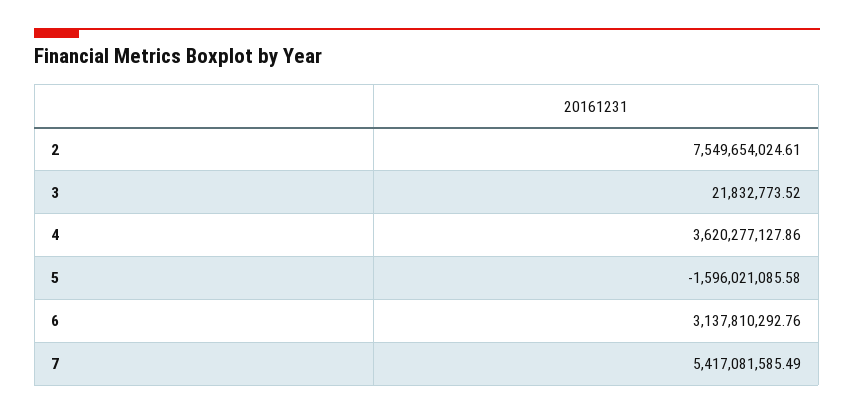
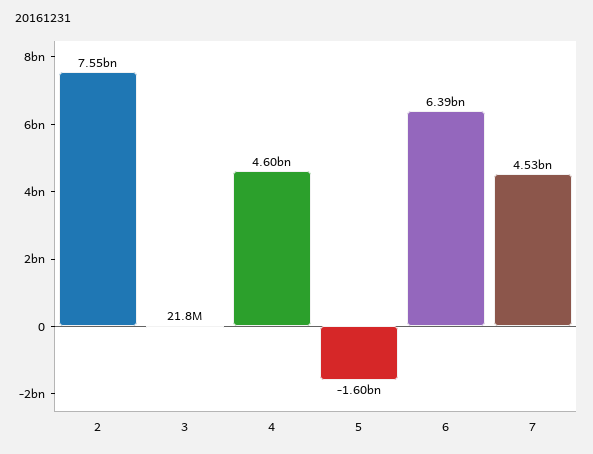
  {
    "2": 7549654024.61,
    "3": 21832773.52,
-   "4": 3620277127.86,
+   "4": 4600000000,
    "5": -1596021085.58,
-   "6": 3137810292.76,
+   "6": 6390000000,
-   "7": 5417081585.49
+   "7": 4530000000
  }

